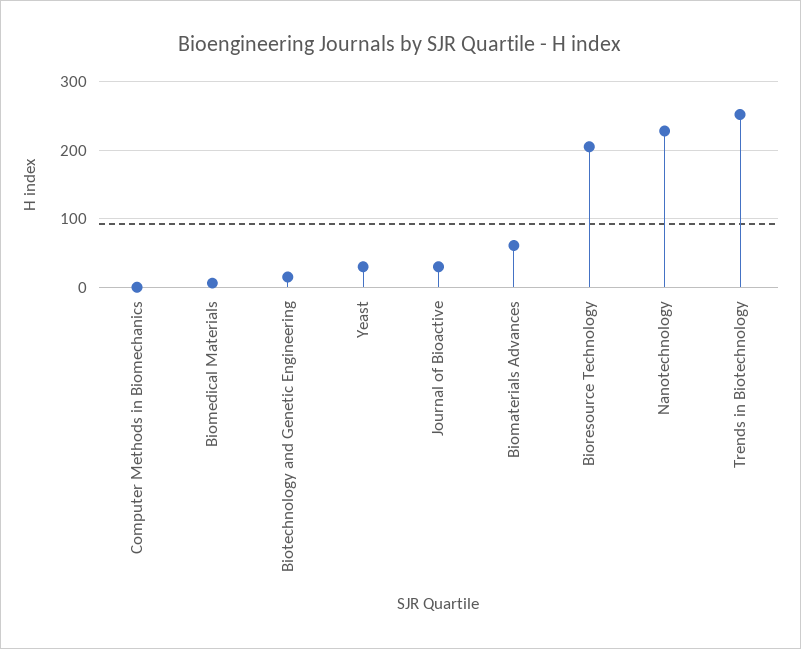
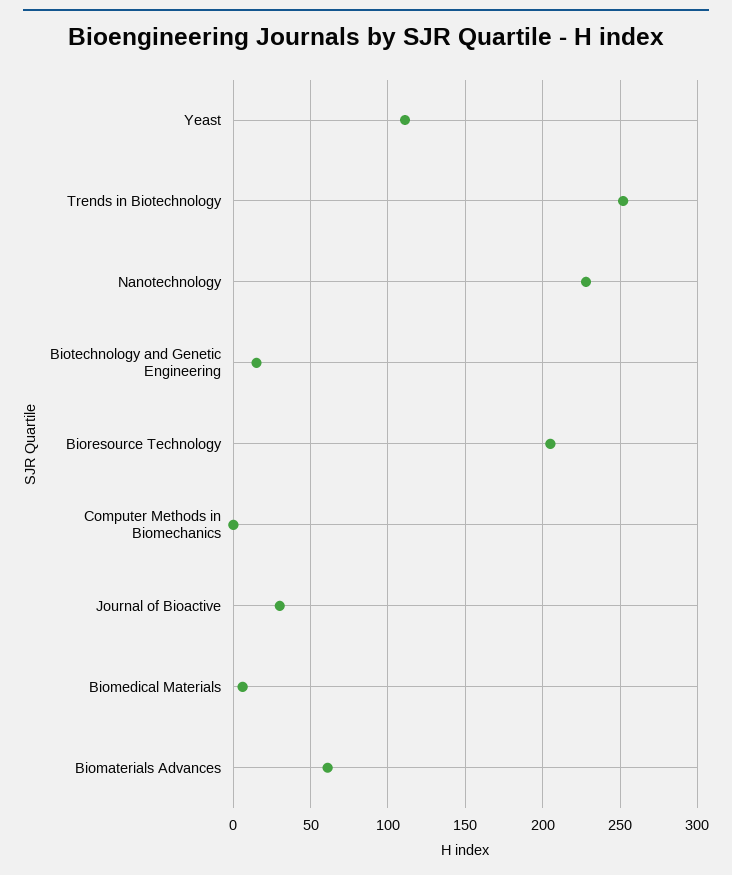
  {
    "Computer Methods in Biomechanics": 0,
    "Biomedical Materials": 5,
    "Biotechnology and Genetic Engineering": 15,
-   "Yeast": 30,
+   "Yeast": 110,
    "Journal of Bioactive": 30,
    "Biomaterials Advances": 60,
    "Bioresource Technology": 205,
    "Nanotechnology": 230,
    "Trends in Biotechnology": 250
  }

